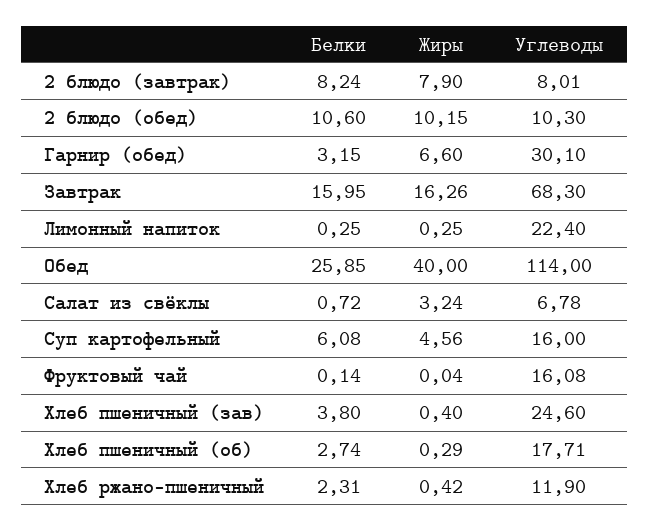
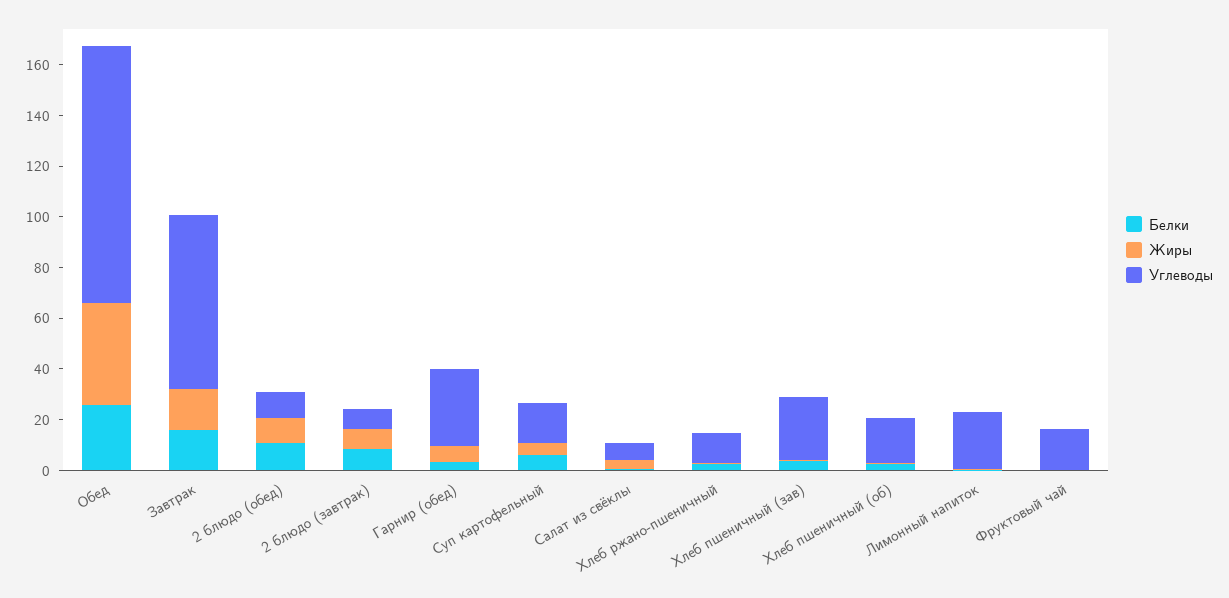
  {
    "Белки": {
      "2 блюдо (завтрак)": 8.24,
      "2 блюдо (обед)": 10.6,
      "Гарнир (обед)": 3.15,
      "Завтрак": 15.95,
      "Лимонный напиток": 0.25,
      "Обед": 25.85,
      "Салат из свёклы": 0.72,
      "Суп картофельный": 6.08,
      "Фруктовый чай": 0.14,
      "Хлеб пшеничный (зав)": 3.8,
      "Хлеб пшеничный (об)": 2.74,
      "Хлеб ржано-пшеничный": 2.31
    },
    "Жиры": {
      "2 блюдо (завтрак)": 7.9,
      "2 блюдо (обед)": 10.15,
      "Гарнир (обед)": 6.6,
      "Завтрак": 16.26,
      "Лимонный напиток": 0.25,
      "Обед": 40,
      "Салат из свёклы": 3.24,
      "Суп картофельный": 4.56,
      "Фруктовый чай": 0.04,
      "Хлеб пшеничный (зав)": 0.4,
      "Хлеб пшеничный (об)": 0.29,
      "Хлеб ржано-пшеничный": 0.42
    },
    "Углеводы": {
      "2 блюдо (завтрак)": 8.01,
      "2 блюдо (обед)": 10.3,
      "Гарнир (обед)": 30.1,
      "Завтрак": 68.3,
      "Лимонный напиток": 22.4,
-     "Обед": 114,
+     "Обед": 100,
      "Салат из свёклы": 6.78,
      "Суп картофельный": 16,
      "Фруктовый чай": 16.08,
      "Хлеб пшеничный (зав)": 24.6,
      "Хлеб пшеничный (об)": 17.71,
      "Хлеб ржано-пшеничный": 11.9
    }
  }

